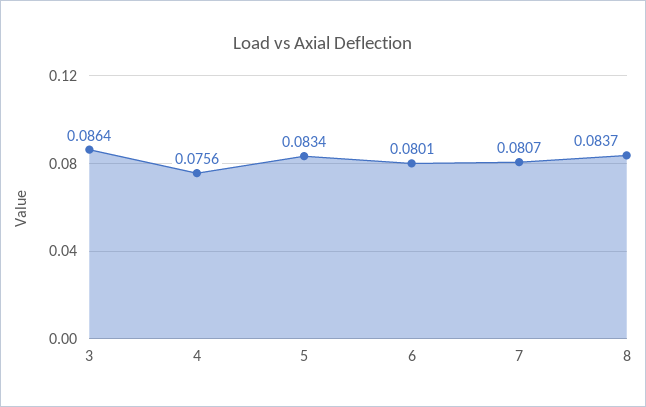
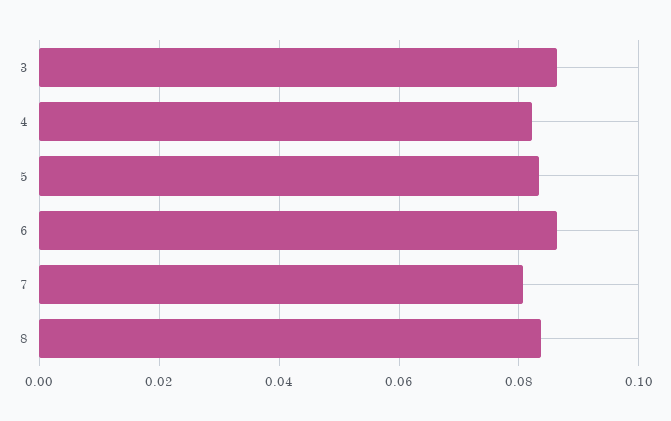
  {
    "3": 0.0864,
-   "4": 0.0756,
+   "4": 0.082,
    "5": 0.0834,
-   "6": 0.0801,
+   "6": 0.086,
    "7": 0.0807,
    "8": 0.0837
  }

